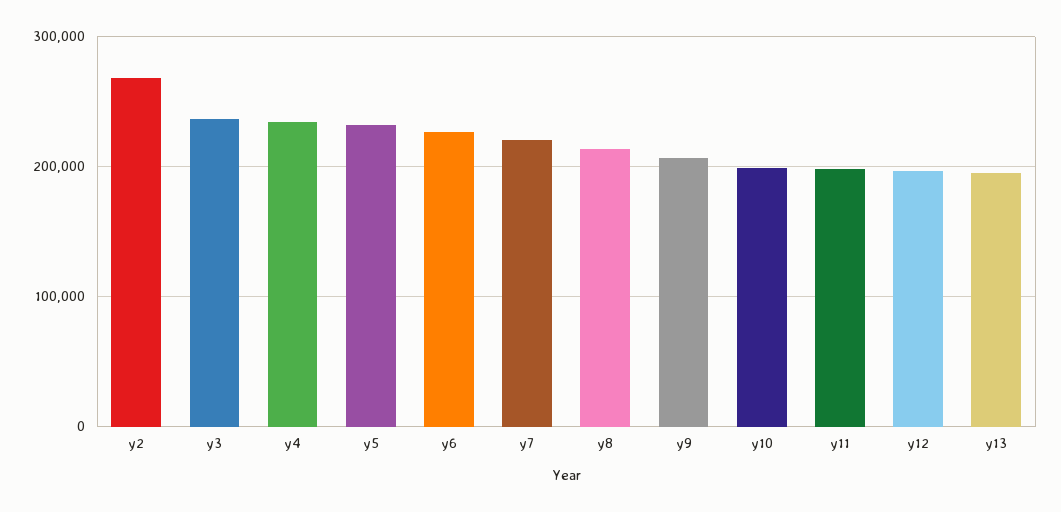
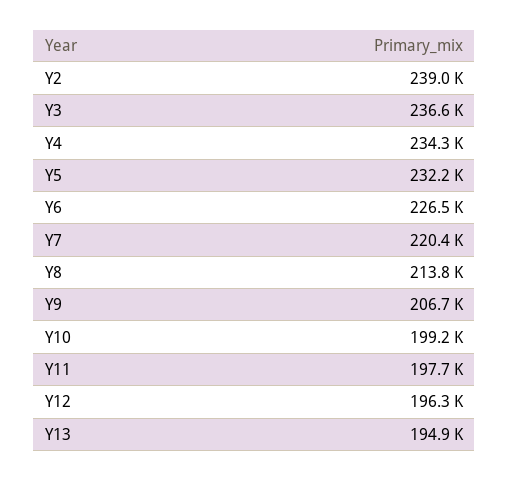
  {
-   "y2": 270000,
+   "y2": 239000,
    "y3": 236600,
    "y4": 234300,
    "y5": 232200,
    "y6": 226500,
    "y7": 220400,
    "y8": 213800,
    "y9": 206700,
    "y10": 199200,
    "y11": 197700,
    "y12": 196300,
    "y13": 194900
  }

